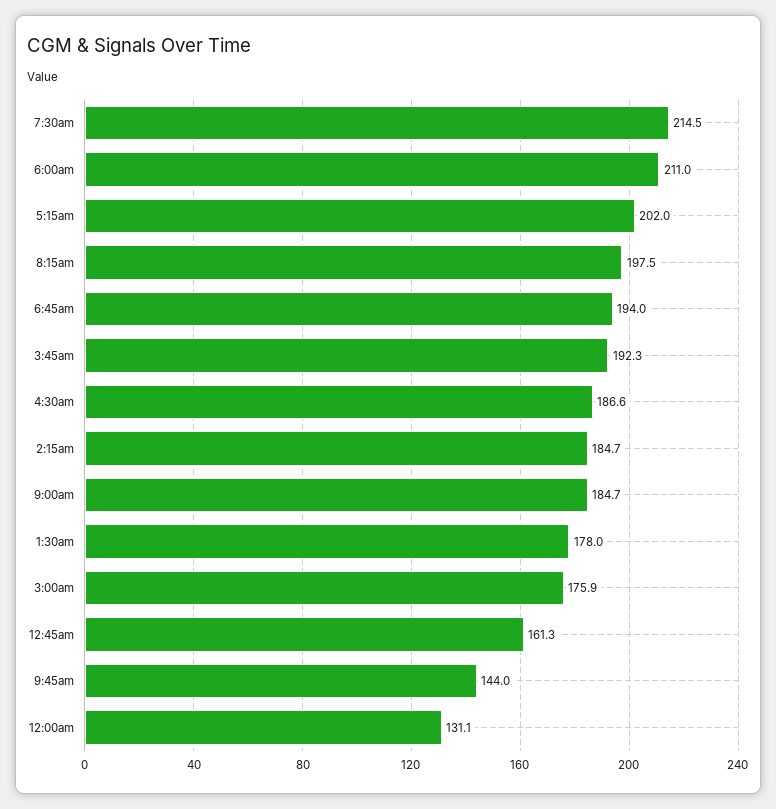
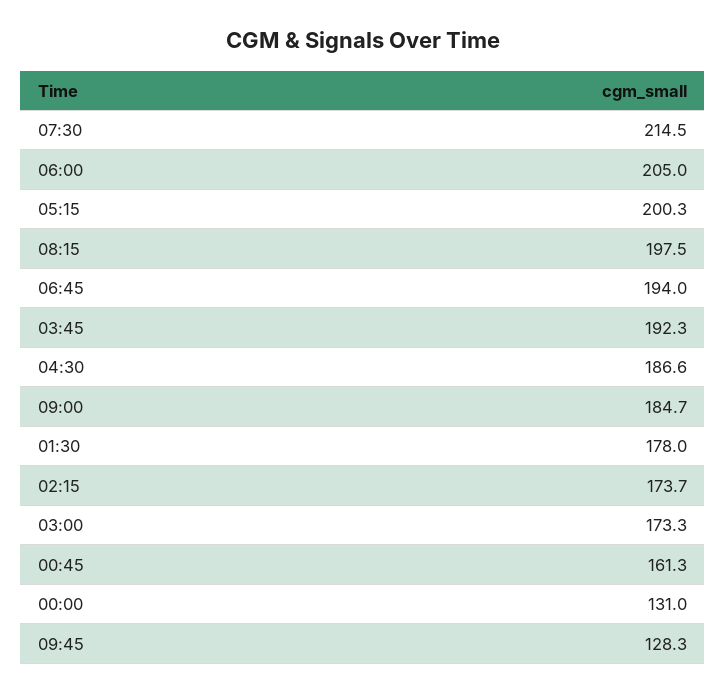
  {
    "7:30am": 214.5,
-   "6:00am": 211,
+   "6:00am": 205,
-   "5:15am": 202,
+   "5:15am": 200.3,
    "8:15am": 197.5,
    "6:45am": 194,
    "3:45am": 192.3,
    "4:30am": 186.6,
-   "2:15am": 184.7,
+   "2:15am": 173.7,
    "9:00am": 184.7,
    "1:30am": 178,
-   "3:00am": 175.9,
+   "3:00am": 173.3,
    "12:45am": 161.3,
-   "9:45am": 144,
+   "9:45am": 128.3,
-   "12:00am": 131.1
+   "12:00am": 131
  }

